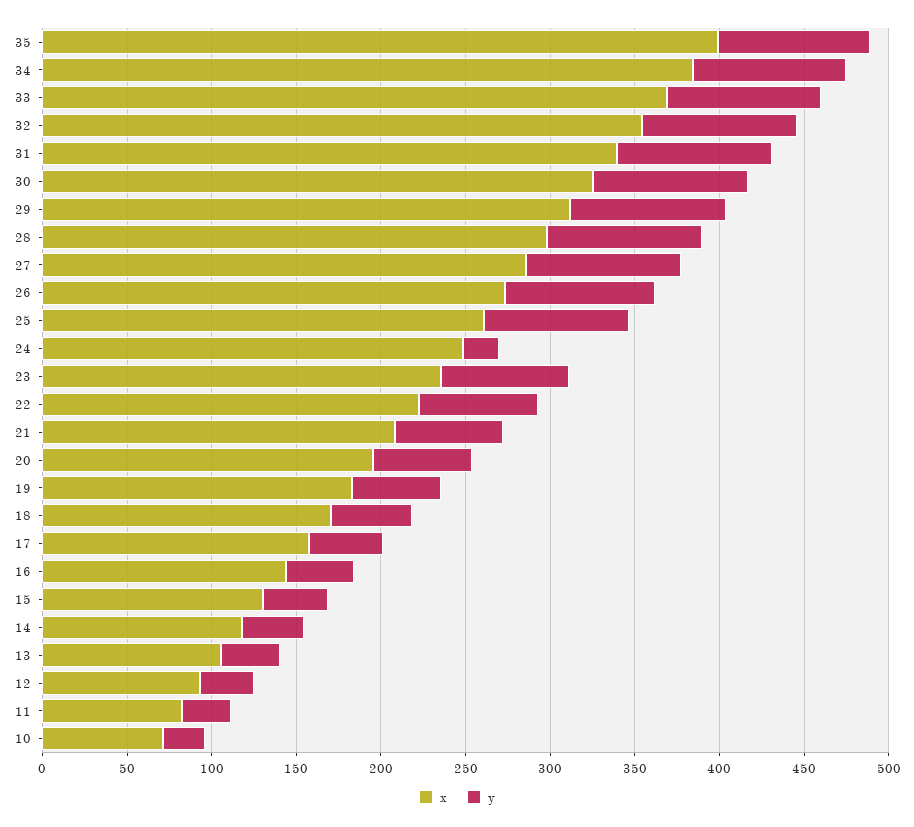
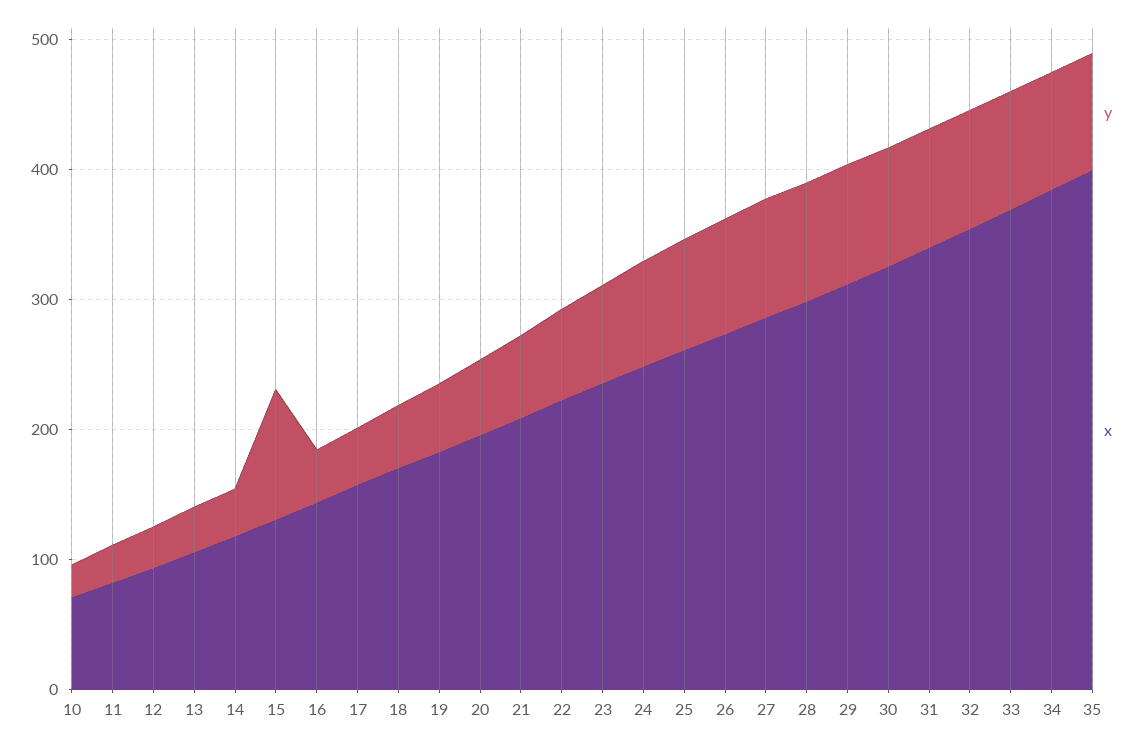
  {
    "x": {
      "35": 400,
      "34": 380,
      "33": 370,
      "32": 350,
      "31": 340,
      "30": 330,
      "29": 310,
      "28": 300,
      "27": 290,
      "26": 270,
      "25": 260,
      "24": 250,
      "23": 240,
      "22": 220,
      "21": 210,
      "20": 200,
      "19": 180,
      "18": 170,
      "17": 160,
      "16": 140,
      "15": 130,
      "14": 120,
      "13": 110,
      "12": 90,
      "11": 80,
      "10": 70
    },
    "y": {
      "35": 90,
      "34": 90,
      "33": 90,
      "32": 90,
      "31": 90,
      "30": 90,
      "29": 90,
      "28": 90,
      "27": 90,
      "26": 90,
      "25": 90,
-     "24": 20,
+     "24": 80,
      "23": 80,
      "22": 70,
      "21": 60,
      "20": 60,
      "19": 50,
      "18": 50,
      "17": 40,
      "16": 40,
-     "15": 40,
+     "15": 100,
      "14": 40,
      "13": 30,
      "12": 30,
      "11": 30,
      "10": 30
    }
  }

